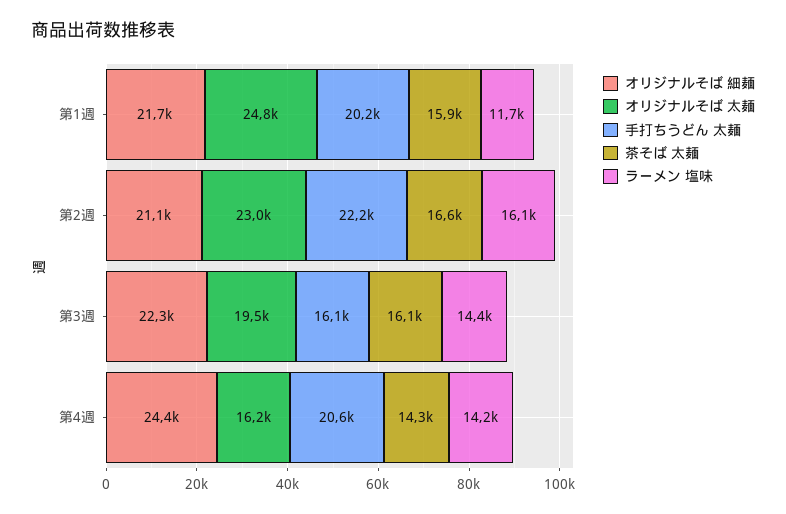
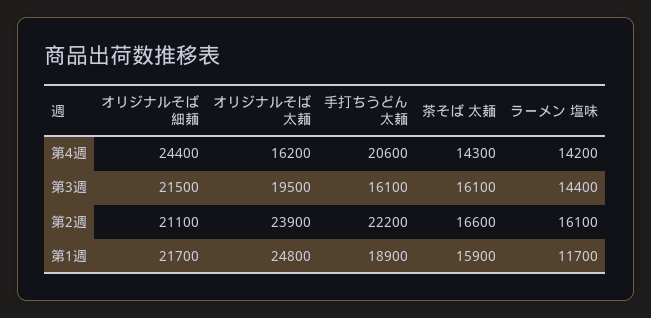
  {
    "オリジナルそば 細麺": {
      "第1週": 21700,
      "第2週": 21100,
-     "第3週": 22300,
+     "第3週": 21500,
      "第4週": 24400
    },
    "オリジナルそば 太麺": {
      "第1週": 24800,
-     "第2週": 23000,
+     "第2週": 23900,
      "第3週": 19500,
      "第4週": 16200
    },
    "手打ちうどん 太麺": {
-     "第1週": 20200,
+     "第1週": 18900,
      "第2週": 22200,
      "第3週": 16100,
      "第4週": 20600
    },
    "茶そば 太麺": {
      "第1週": 15900,
      "第2週": 16600,
      "第3週": 16100,
      "第4週": 14300
    },
    "ラーメン 塩味": {
      "第1週": 11700,
      "第2週": 16100,
      "第3週": 14400,
      "第4週": 14200
    }
  }

